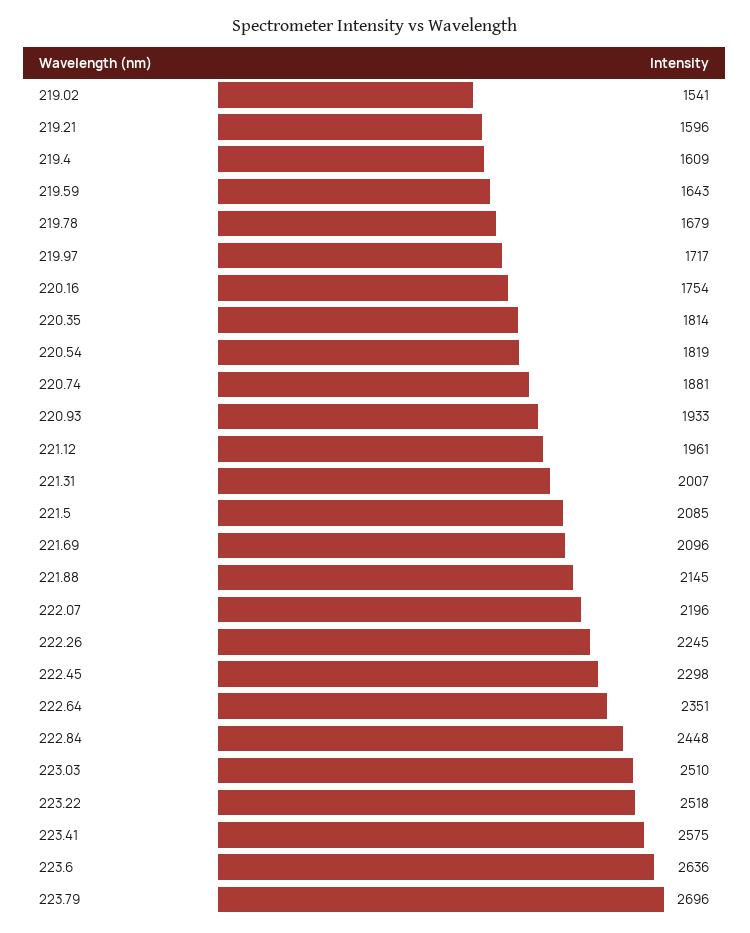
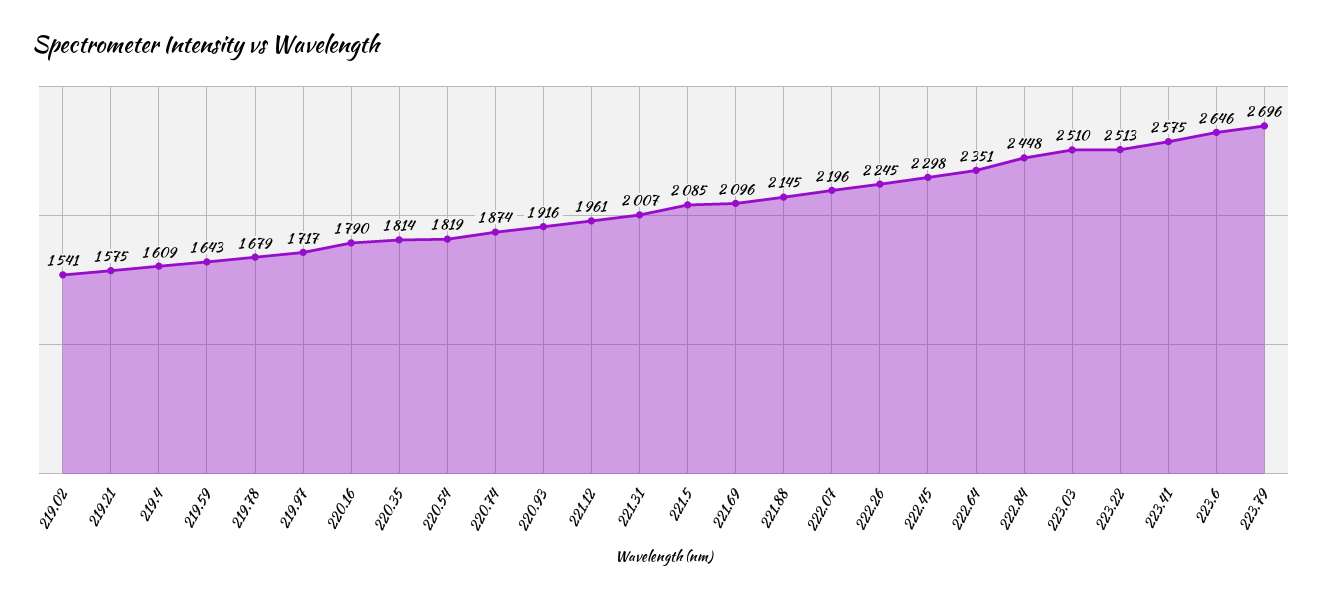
  {
    "219.02": 1541,
-   "219.21": 1596,
+   "219.21": 1575,
    "219.4": 1609,
    "219.59": 1643,
    "219.78": 1679,
    "219.97": 1717,
-   "220.16": 1754,
+   "220.16": 1790,
    "220.35": 1814,
    "220.54": 1819,
-   "220.74": 1881,
+   "220.74": 1874,
-   "220.93": 1933,
+   "220.93": 1916,
    "221.12": 1961,
    "221.31": 2007,
    "221.5": 2085,
    "221.69": 2096,
    "221.88": 2145,
    "222.07": 2196,
    "222.26": 2245,
    "222.45": 2298,
    "222.64": 2351,
    "222.84": 2448,
    "223.03": 2510,
-   "223.22": 2518,
+   "223.22": 2513,
    "223.41": 2575,
-   "223.6": 2636,
+   "223.6": 2646,
    "223.79": 2696
  }

